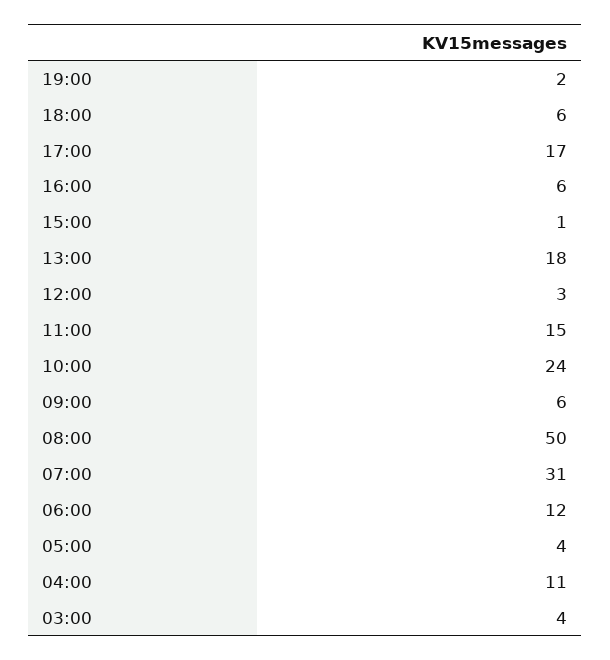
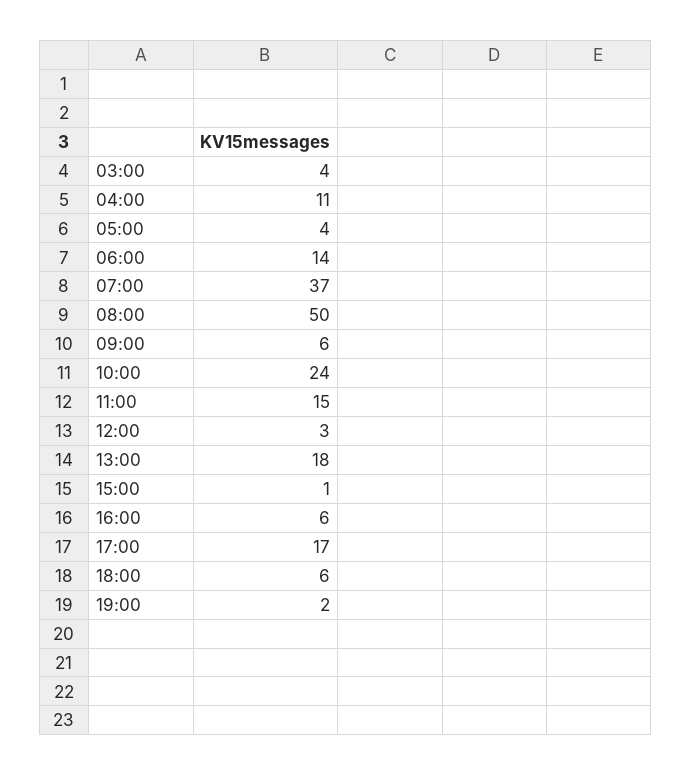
  {
    "19:00": 2,
    "18:00": 6,
    "17:00": 17,
    "16:00": 6,
    "15:00": 1,
    "13:00": 18,
    "12:00": 3,
    "11:00": 15,
    "10:00": 24,
    "09:00": 6,
    "08:00": 50,
-   "07:00": 31,
+   "07:00": 37,
-   "06:00": 12,
+   "06:00": 14,
    "05:00": 4,
    "04:00": 11,
    "03:00": 4
  }

